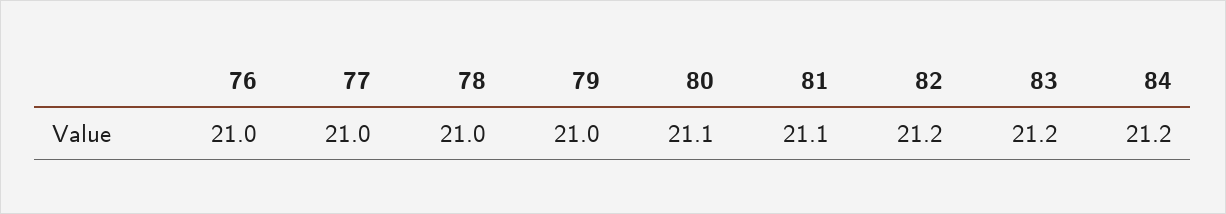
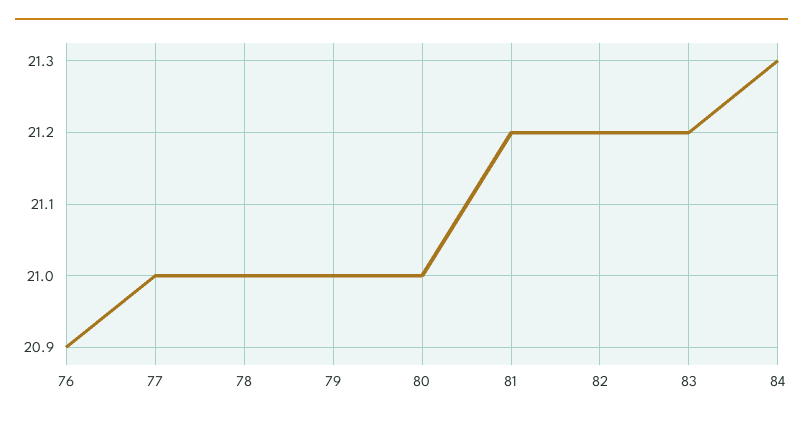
  {
-   "76": 21,
+   "76": 20.9,
    "77": 21,
    "78": 21,
    "79": 21,
-   "80": 21.1,
+   "80": 21,
-   "81": 21.1,
+   "81": 21.2,
    "82": 21.2,
    "83": 21.2,
-   "84": 21.2
+   "84": 21.3
  }

